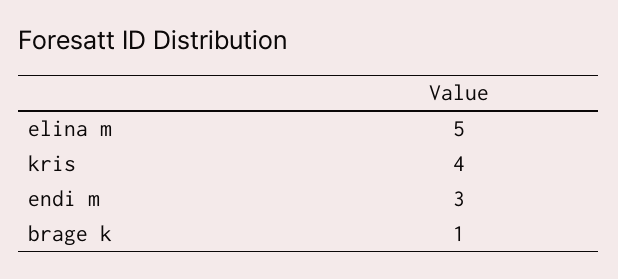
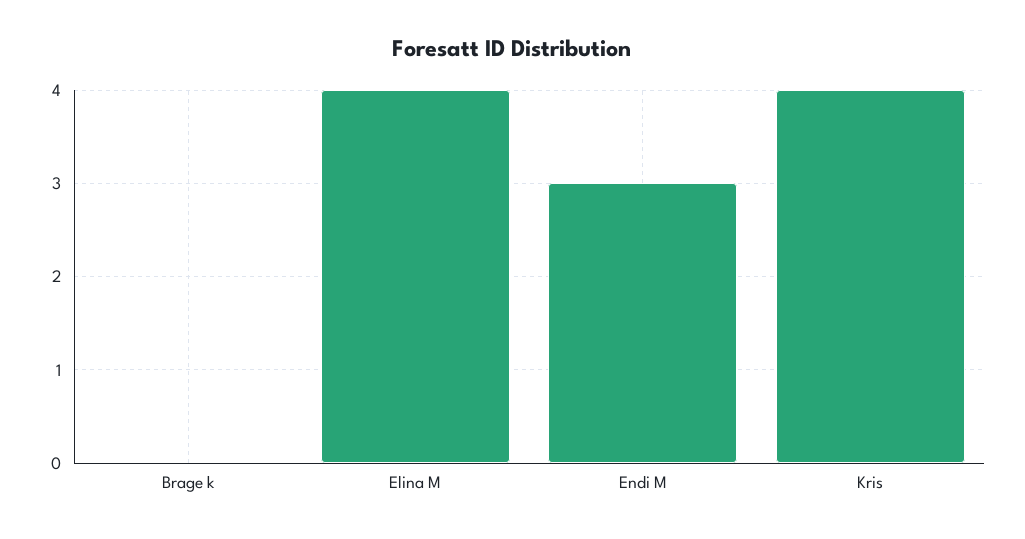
  {
-   "elina m": 5,
+   "elina m": 4,
    "kris": 4,
    "endi m": 3,
-   "brage k": 1
+   "brage k": 0
  }

